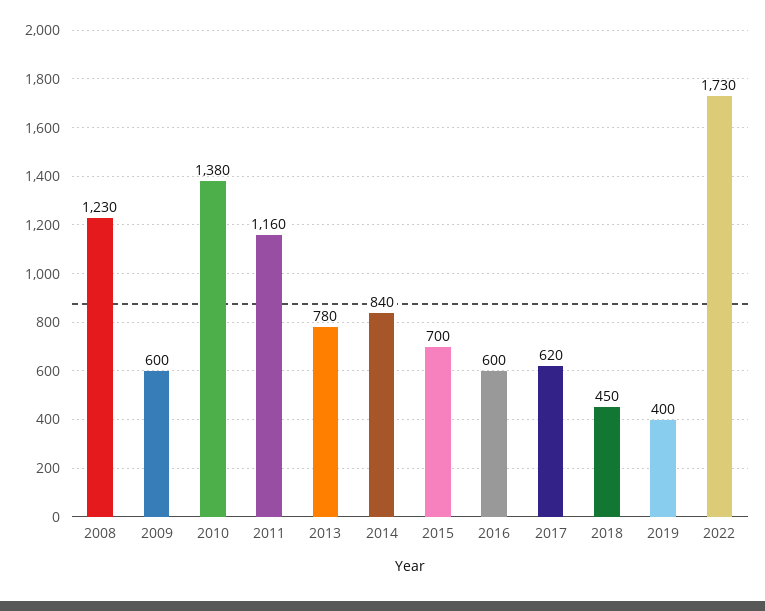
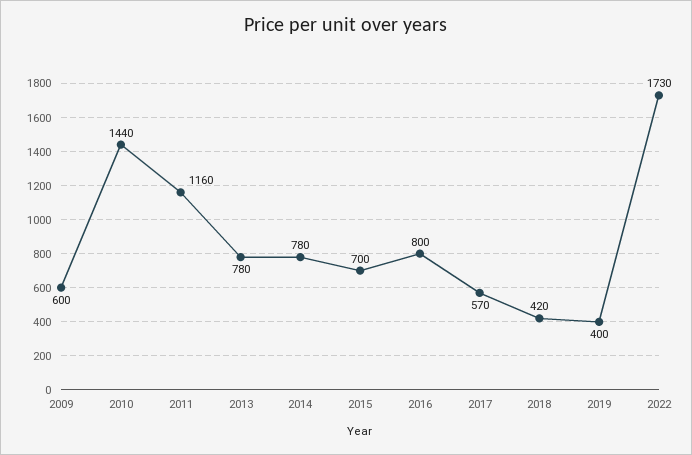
  {
-   "2008": 1230,
    "2009": 600,
-   "2010": 1380,
+   "2010": 1440,
    "2011": 1160,
    "2013": 780,
-   "2014": 840,
+   "2014": 780,
    "2015": 700,
-   "2016": 600,
+   "2016": 800,
-   "2017": 620,
+   "2017": 570,
-   "2018": 450,
+   "2018": 420,
    "2019": 400,
    "2022": 1730
  }

